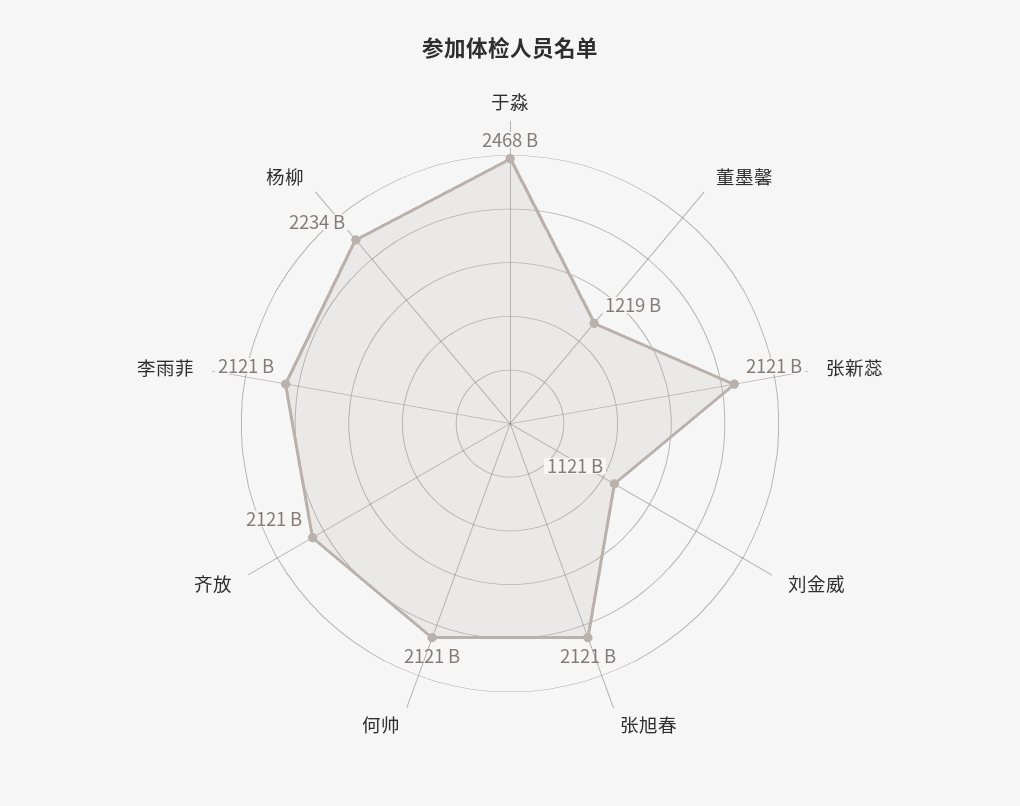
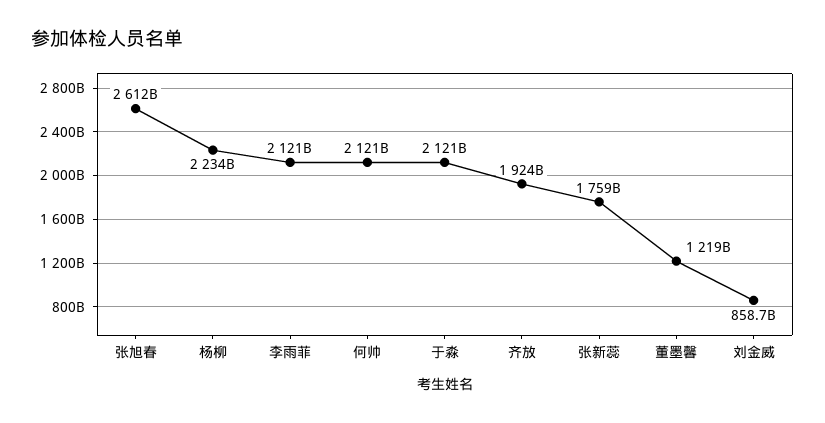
  {
-   "于淼": 2468000000000,
+   "于淼": 2121000000000,
    "董墨馨": 1219000000000,
-   "张新蕊": 2121000000000,
+   "张新蕊": 1759000000000,
-   "刘金威": 1121000000000,
+   "刘金威": 858700000000,
-   "张旭春": 2121000000000,
+   "张旭春": 2612000000000,
    "何帅": 2121000000000,
-   "齐放": 2121000000000,
+   "齐放": 1924000000000,
    "李雨菲": 2121000000000,
    "杨柳": 2234000000000
  }

